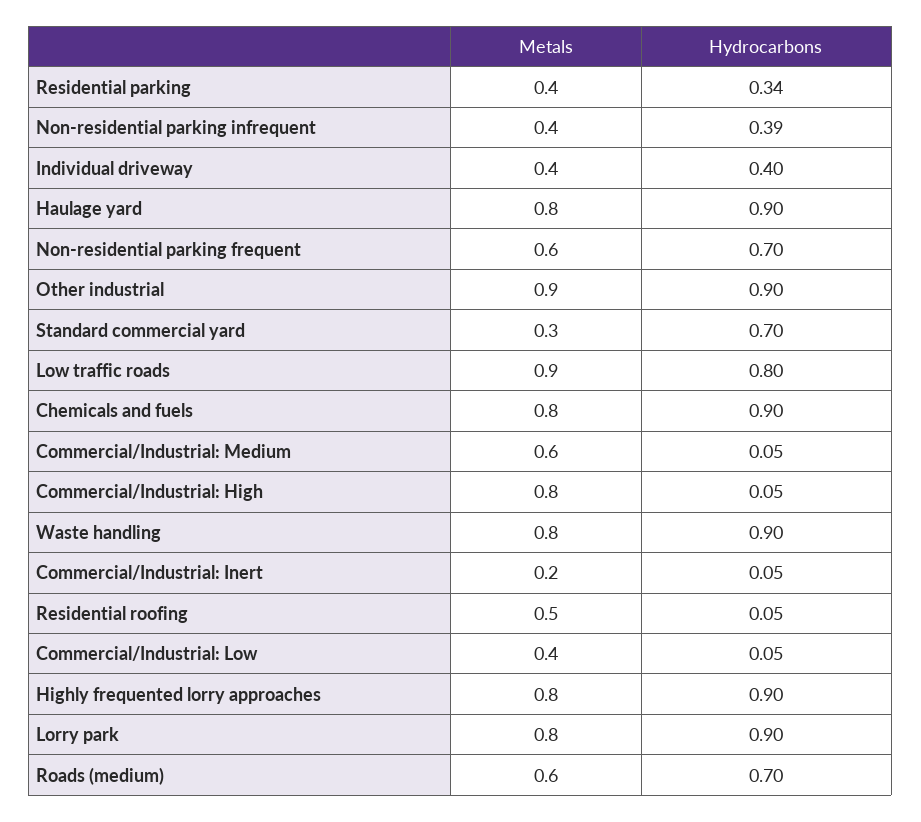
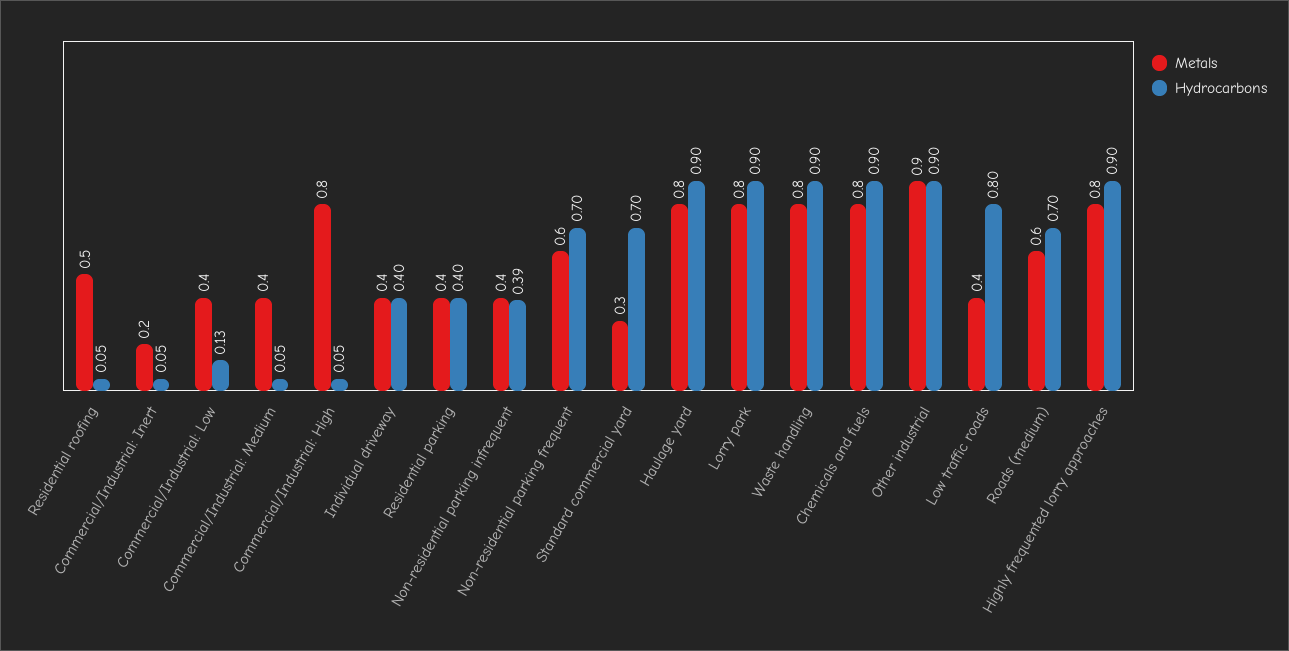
  {
    "Metals": {
      "Residential parking": 0.4,
      "Non-residential parking infrequent": 0.4,
      "Individual driveway": 0.4,
      "Haulage yard": 0.8,
      "Non-residential parking frequent": 0.6,
      "Other industrial": 0.9,
      "Standard commercial yard": 0.3,
-     "Low traffic roads": 0.9,
+     "Low traffic roads": 0.4,
      "Chemicals and fuels": 0.8,
-     "Commercial/Industrial: Medium": 0.6,
+     "Commercial/Industrial: Medium": 0.4,
      "Commercial/Industrial: High": 0.8,
      "Waste handling": 0.8,
      "Commercial/Industrial: Inert": 0.2,
      "Residential roofing": 0.5,
      "Commercial/Industrial: Low": 0.4,
      "Highly frequented lorry approaches": 0.8,
      "Lorry park": 0.8,
      "Roads (medium)": 0.6
    },
    "Hydrocarbons": {
-     "Residential parking": 0.34,
+     "Residential parking": 0.4,
      "Non-residential parking infrequent": 0.39,
      "Individual driveway": 0.4,
      "Haulage yard": 0.9,
      "Non-residential parking frequent": 0.7,
      "Other industrial": 0.9,
      "Standard commercial yard": 0.7,
      "Low traffic roads": 0.8,
      "Chemicals and fuels": 0.9,
      "Commercial/Industrial: Medium": 0.05,
      "Commercial/Industrial: High": 0.05,
      "Waste handling": 0.9,
      "Commercial/Industrial: Inert": 0.05,
      "Residential roofing": 0.05,
-     "Commercial/Industrial: Low": 0.05,
+     "Commercial/Industrial: Low": 0.13,
      "Highly frequented lorry approaches": 0.9,
      "Lorry park": 0.9,
      "Roads (medium)": 0.7
    }
  }

